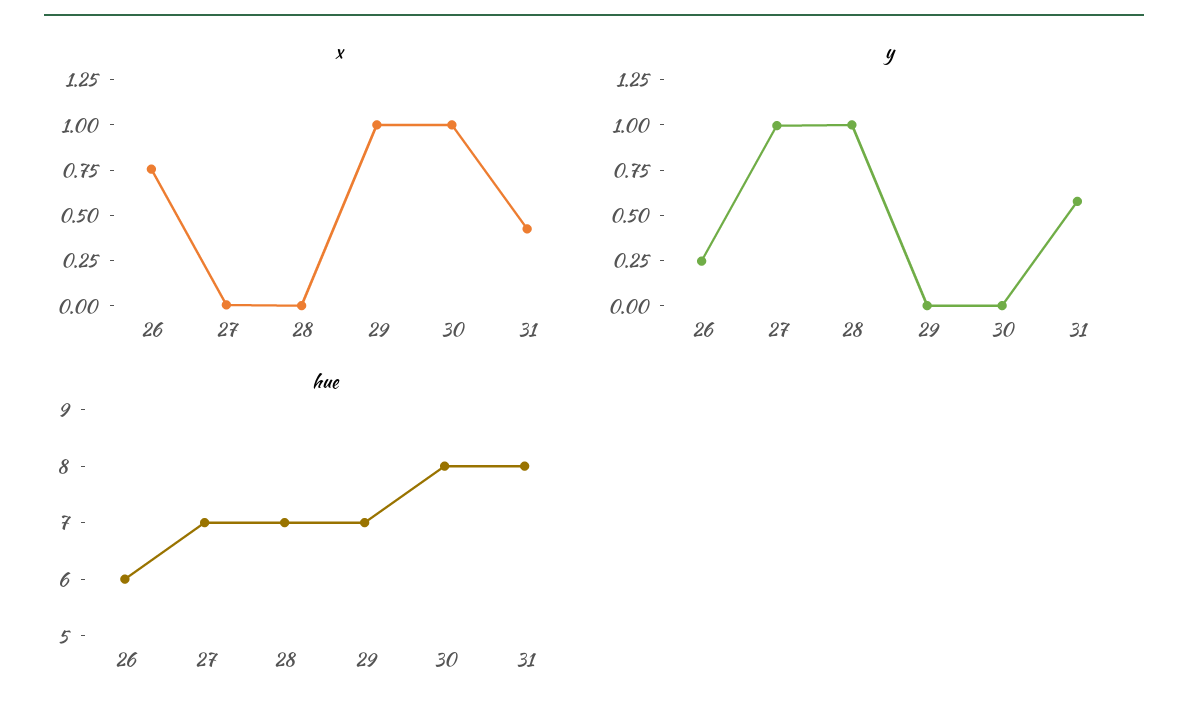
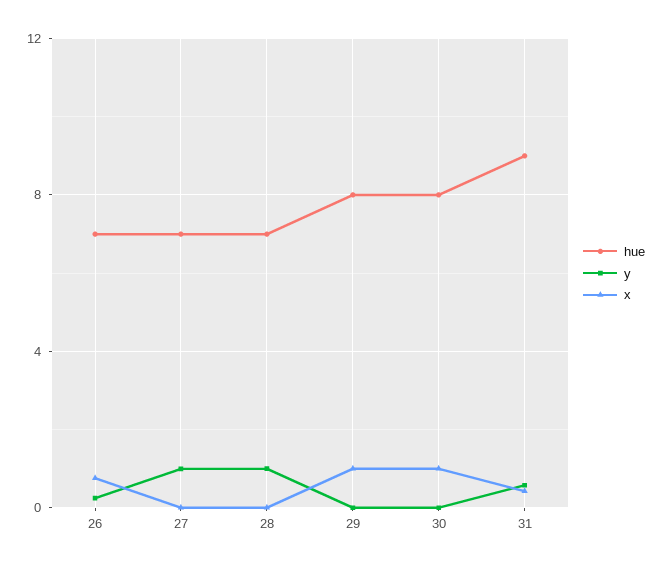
  {
    "x": {
      "26": 0.75,
      "27": 0,
      "28": 0,
      "29": 1,
      "30": 1,
      "31": 0.45
    },
    "y": {
      "26": 0.25,
      "27": 1,
      "28": 1,
      "29": 0,
      "30": 0,
      "31": 0.6
    },
    "hue": {
-     "26": 6,
+     "26": 7,
      "27": 7,
      "28": 7,
-     "29": 7,
+     "29": 8,
      "30": 8,
-     "31": 8
+     "31": 9
    }
  }

